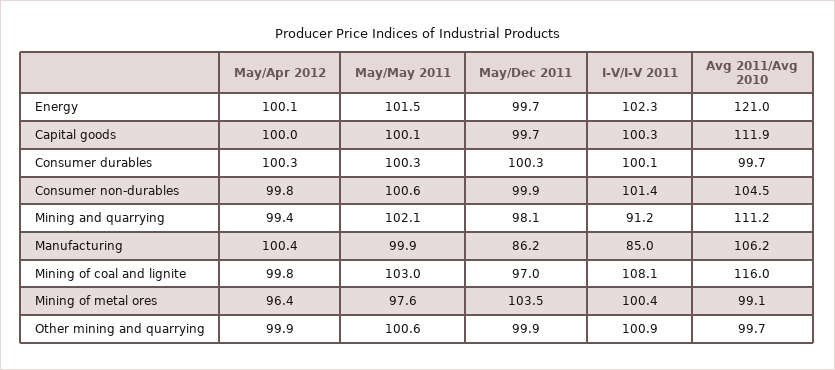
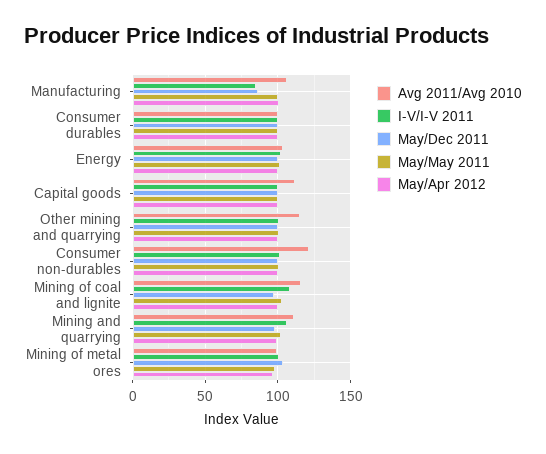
  {
    "May/Apr 2012": {
      "Energy": 100.1,
      "Capital goods": 100,
      "Consumer durables": 100.3,
      "Consumer non-durables": 99.8,
      "Mining and quarrying": 99.4,
      "Manufacturing": 100.4,
      "Mining of coal and lignite": 99.8,
      "Mining of metal ores": 96.4,
      "Other mining and quarrying": 99.9
    },
    "May/May 2011": {
      "Energy": 101.5,
      "Capital goods": 100.1,
      "Consumer durables": 100.3,
      "Consumer non-durables": 100.6,
      "Mining and quarrying": 102.1,
      "Manufacturing": 99.9,
      "Mining of coal and lignite": 103,
      "Mining of metal ores": 97.6,
      "Other mining and quarrying": 100.6
    },
    "May/Dec 2011": {
      "Energy": 99.7,
      "Capital goods": 99.7,
      "Consumer durables": 100.3,
      "Consumer non-durables": 99.9,
      "Mining and quarrying": 98.1,
      "Manufacturing": 86.2,
      "Mining of coal and lignite": 97,
      "Mining of metal ores": 103.5,
      "Other mining and quarrying": 99.9
    },
    "I-V/I-V 2011": {
      "Energy": 102.3,
      "Capital goods": 100.3,
      "Consumer durables": 100.1,
      "Consumer non-durables": 101.4,
-     "Mining and quarrying": 91.2,
+     "Mining and quarrying": 105,
      "Manufacturing": 85,
      "Mining of coal and lignite": 108.1,
      "Mining of metal ores": 100.4,
      "Other mining and quarrying": 100.9
    },
    "Avg 2011/Avg 2010": {
-     "Energy": 121,
+     "Energy": 105,
      "Capital goods": 111.9,
      "Consumer durables": 99.7,
-     "Consumer non-durables": 104.5,
+     "Consumer non-durables": 120,
      "Mining and quarrying": 111.2,
      "Manufacturing": 106.2,
      "Mining of coal and lignite": 116,
      "Mining of metal ores": 99.1,
-     "Other mining and quarrying": 99.7
+     "Other mining and quarrying": 115
    }
  }

